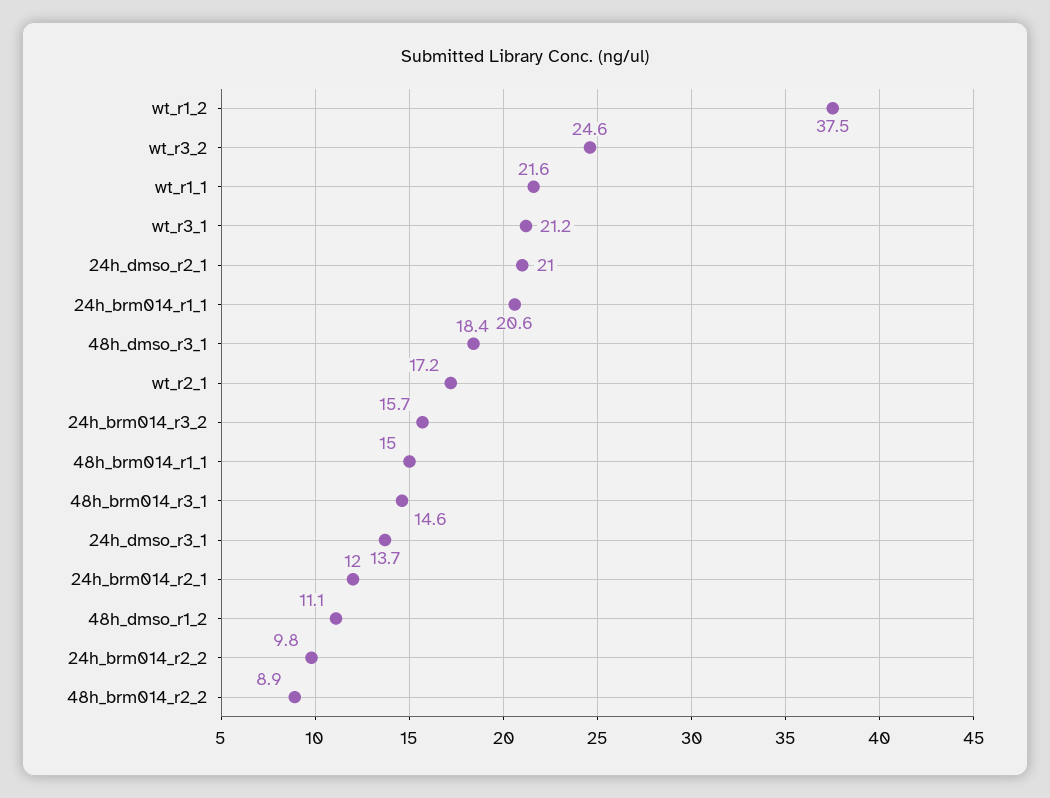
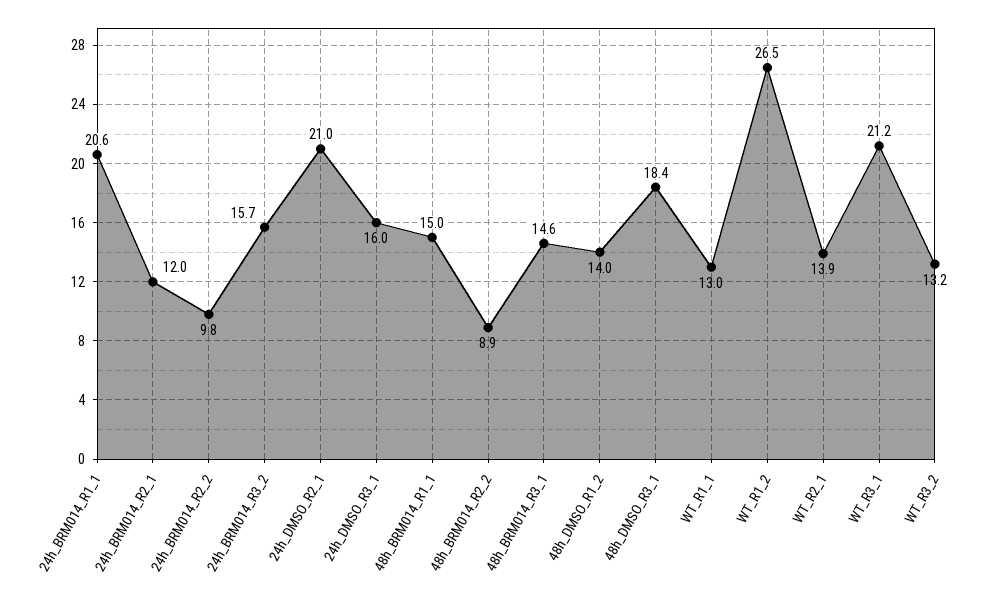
  {
-   "wt_r1_2": 37.5,
+   "wt_r1_2": 26.5,
-   "wt_r3_2": 24.6,
+   "wt_r3_2": 13.2,
-   "wt_r1_1": 21.6,
+   "wt_r1_1": 13,
    "wt_r3_1": 21.2,
    "24h_dmso_r2_1": 21,
    "24h_brm014_r1_1": 20.6,
    "48h_dmso_r3_1": 18.4,
-   "wt_r2_1": 17.2,
+   "wt_r2_1": 13.9,
    "24h_brm014_r3_2": 15.7,
    "48h_brm014_r1_1": 15,
    "48h_brm014_r3_1": 14.6,
-   "24h_dmso_r3_1": 13.7,
+   "24h_dmso_r3_1": 16,
    "24h_brm014_r2_1": 12,
-   "48h_dmso_r1_2": 11.1,
+   "48h_dmso_r1_2": 14,
    "24h_brm014_r2_2": 9.8,
    "48h_brm014_r2_2": 8.9
  }

